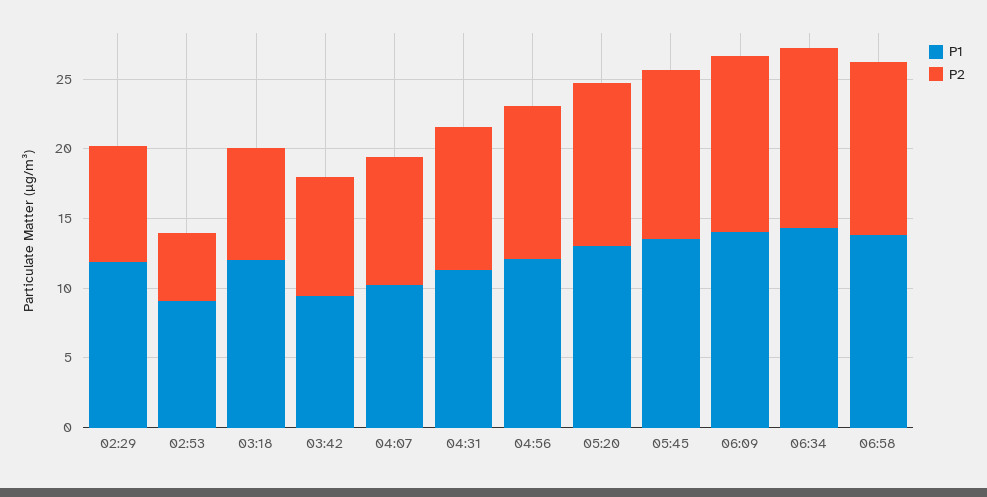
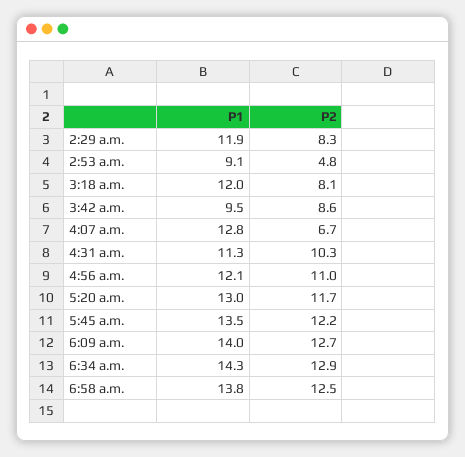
  {
    "P1": {
      "02:29": 11.9,
      "02:53": 9.1,
      "03:18": 12,
      "03:42": 9.5,
-     "04:07": 10,
+     "04:07": 12.8,
      "04:31": 11.3,
      "04:56": 12.1,
      "05:20": 13,
      "05:45": 13.5,
      "06:09": 14,
      "06:34": 14.3,
      "06:58": 13.8
    },
    "P2": {
      "02:29": 8.3,
      "02:53": 4.8,
      "03:18": 8.1,
      "03:42": 8.6,
-     "04:07": 9,
+     "04:07": 6.7,
      "04:31": 10.3,
      "04:56": 11,
      "05:20": 11.7,
      "05:45": 12.2,
      "06:09": 12.7,
      "06:34": 12.9,
      "06:58": 12.5
    }
  }

